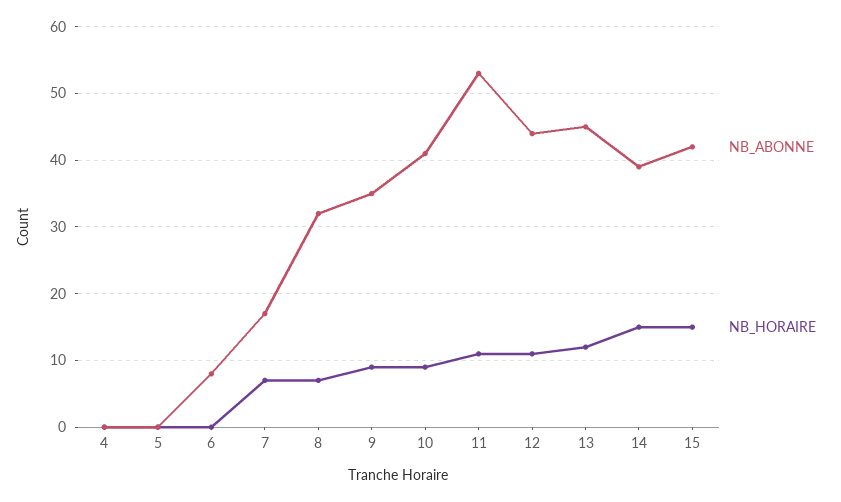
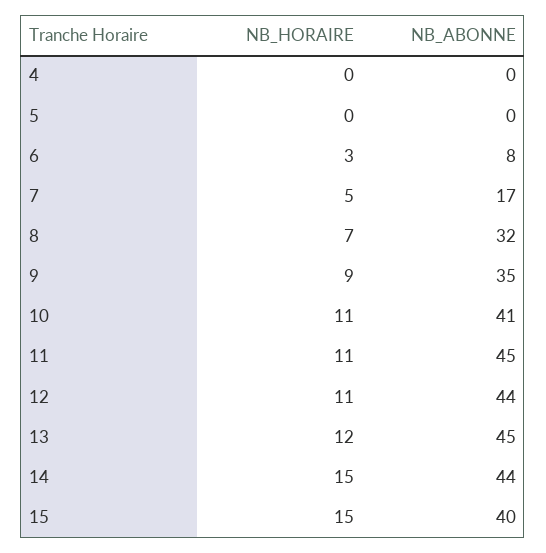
  {
    "NB_ABONNE": {
      "4": 0,
      "5": 0,
      "6": 8,
      "7": 17,
      "8": 32,
      "9": 35,
      "10": 41,
-     "11": 53,
+     "11": 45,
      "12": 44,
      "13": 45,
-     "14": 39,
+     "14": 44,
-     "15": 42
+     "15": 40
    },
    "NB_HORAIRE": {
      "4": 0,
      "5": 0,
-     "6": 0,
+     "6": 3,
-     "7": 7,
+     "7": 5,
      "8": 7,
      "9": 9,
-     "10": 9,
+     "10": 11,
      "11": 11,
      "12": 11,
      "13": 12,
      "14": 15,
      "15": 15
    }
  }

